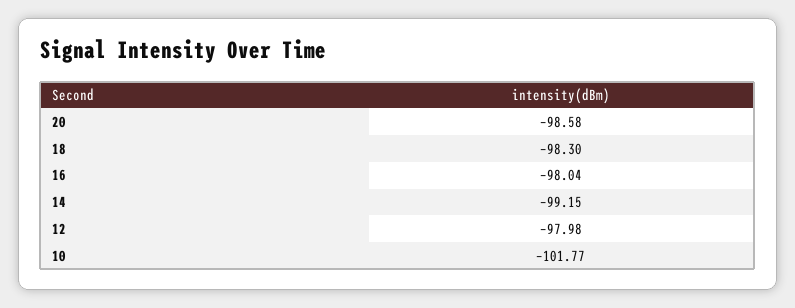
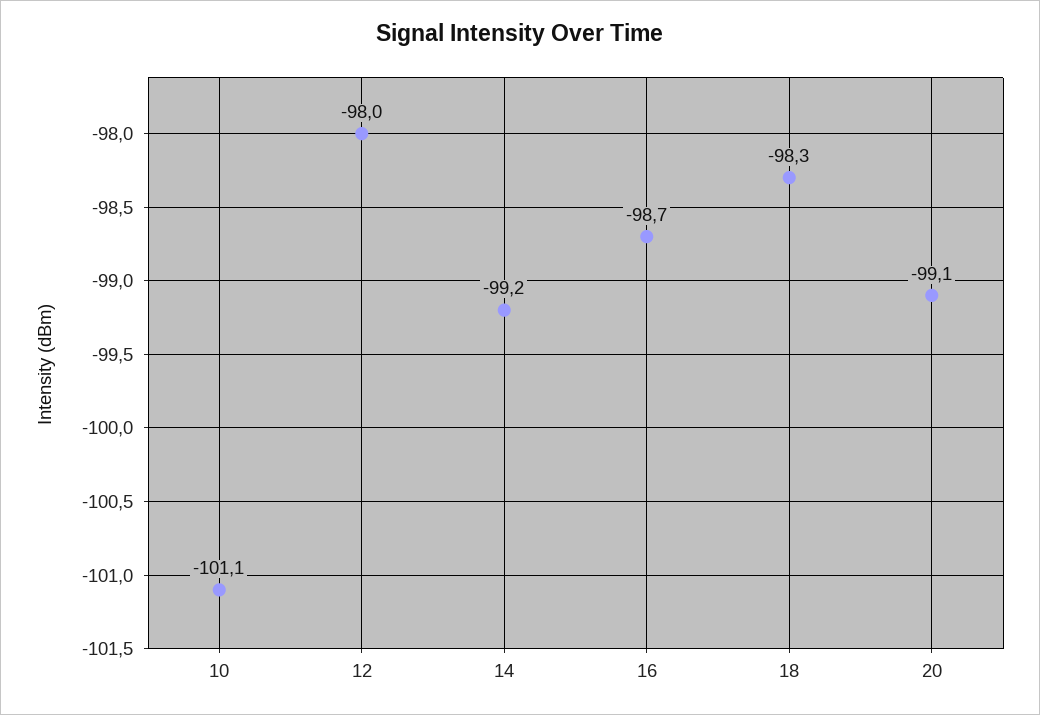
  {
-   "20": -98.58,
+   "20": -99.1,
    "18": -98.3,
-   "16": -98.04,
+   "16": -98.7,
    "14": -99.15,
    "12": -97.98,
-   "10": -101.77
+   "10": -101.1
  }

